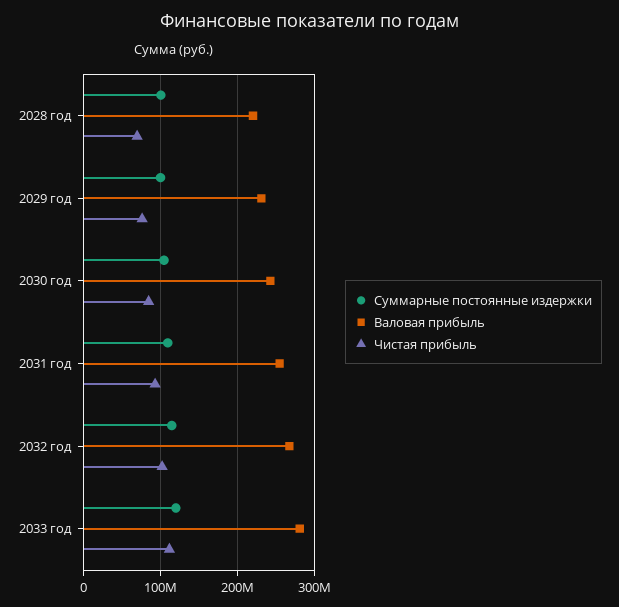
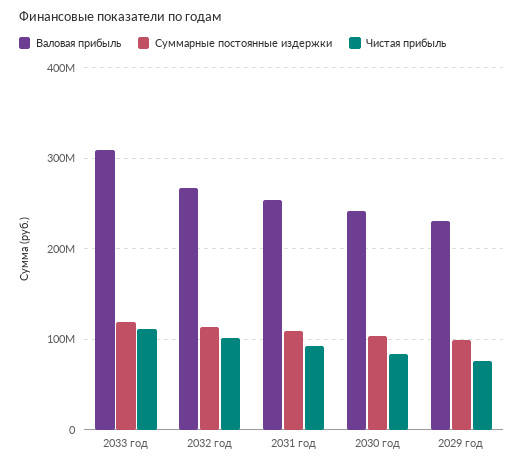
  {
    "Суммарные постоянные издержки": {
-     "2028 год": 100000000,
      "2029 год": 100000000,
      "2030 год": 100000000,
      "2031 год": 110000000,
      "2032 год": 110000000,
      "2033 год": 120000000
    },
    "Валовая прибыль": {
-     "2028 год": 220000000,
      "2029 год": 230000000,
      "2030 год": 240000000,
      "2031 год": 250000000,
      "2032 год": 270000000,
-     "2033 год": 280000000
+     "2033 год": 310000000
    },
    "Чистая прибыль": {
-     "2028 год": 70000000,
      "2029 год": 80000000,
      "2030 год": 80000000,
      "2031 год": 90000000,
      "2032 год": 100000000,
      "2033 год": 110000000
    }
  }

